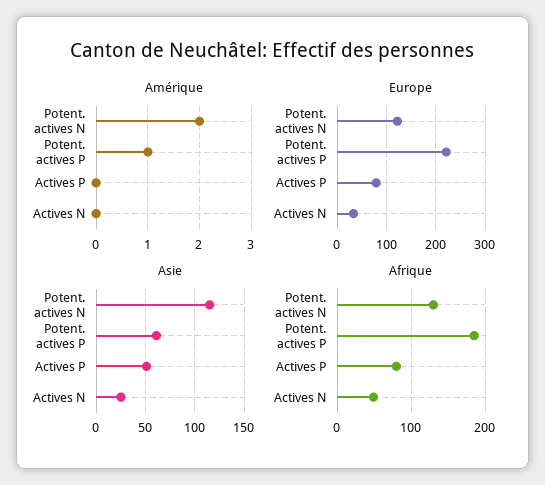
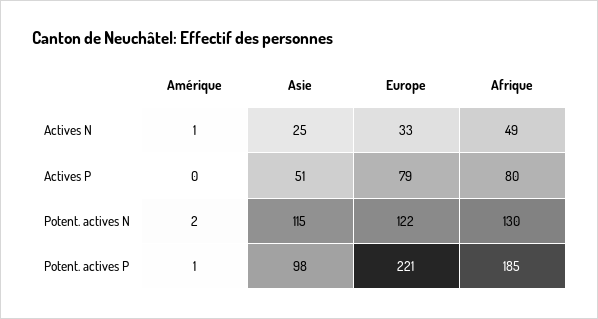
  {
    "Amérique": {
      "Potent. actives N": 2,
      "Potent. actives P": 1,
      "Actives P": 0,
-     "Actives N": 0
+     "Actives N": 1
    },
    "Europe": {
      "Potent. actives N": 122,
      "Potent. actives P": 221,
      "Actives P": 79,
      "Actives N": 33
    },
    "Asie": {
      "Potent. actives N": 115,
-     "Potent. actives P": 60,
+     "Potent. actives P": 98,
      "Actives P": 51,
      "Actives N": 25
    },
    "Afrique": {
      "Potent. actives N": 130,
      "Potent. actives P": 185,
      "Actives P": 80,
      "Actives N": 49
    }
  }

